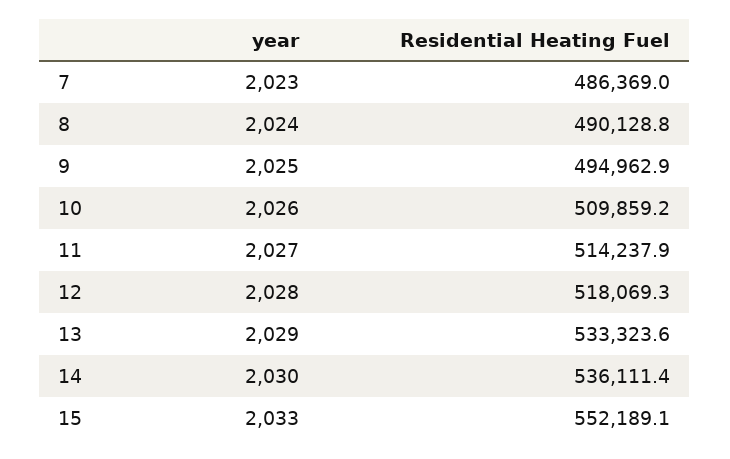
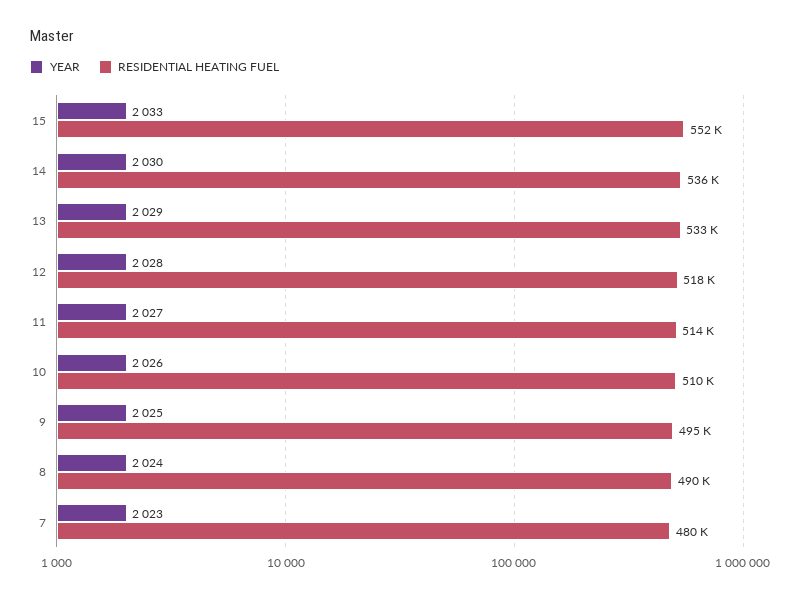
  {
    "year": {
      "7": 2023,
      "8": 2024,
      "9": 2025,
      "10": 2026,
      "11": 2027,
      "12": 2028,
      "13": 2029,
      "14": 2030,
      "15": 2033
    },
    "Residential Heating Fuel": {
-     "7": 486369,
+     "7": 480000,
      "8": 490128.8,
      "9": 494962.9,
      "10": 509859.2,
      "11": 514237.9,
      "12": 518069.3,
      "13": 533323.6,
      "14": 536111.4,
      "15": 552189.1
    }
  }

